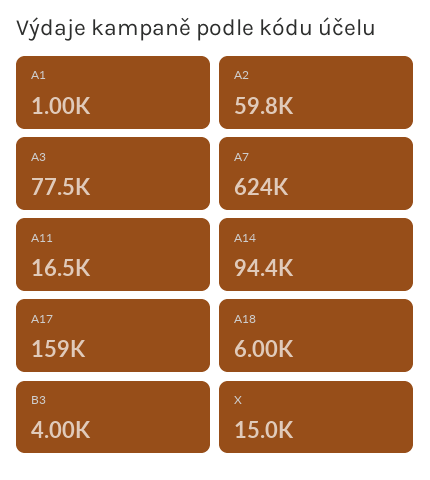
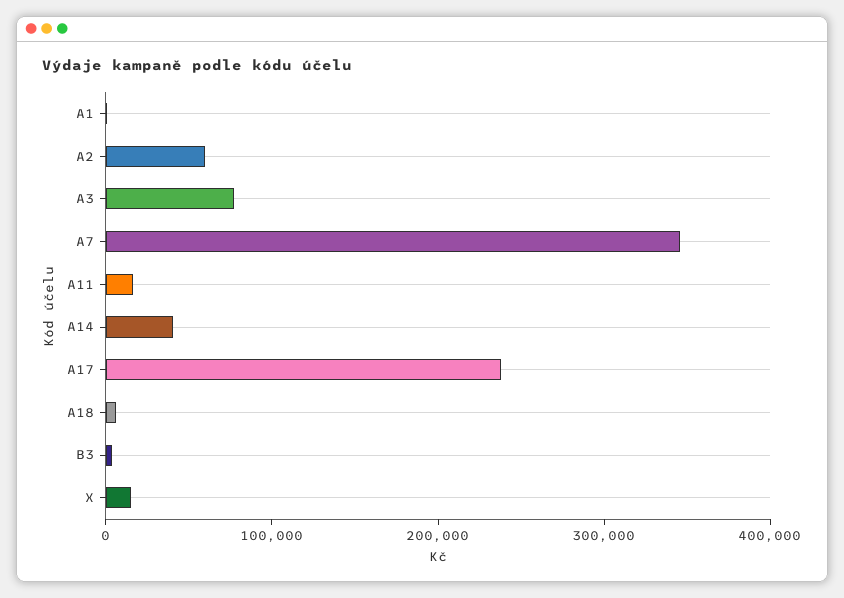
  {
    "A1": 1000,
    "A2": 59800,
    "A3": 77500,
-   "A7": 624000,
+   "A7": 340000,
    "A11": 16500,
-   "A14": 94400,
+   "A14": 40000,
-   "A17": 159000,
+   "A17": 240000,
    "A18": 6000,
    "B3": 4000,
    "X": 15000
  }

